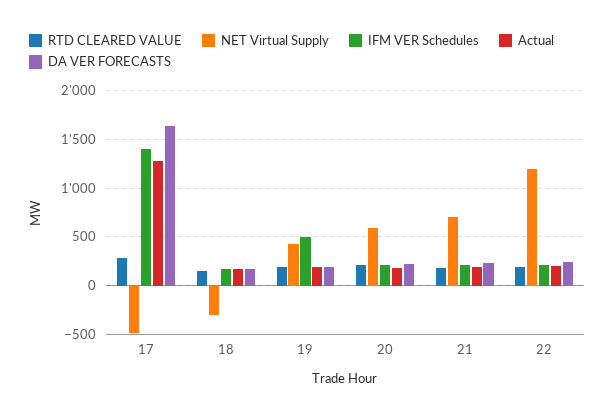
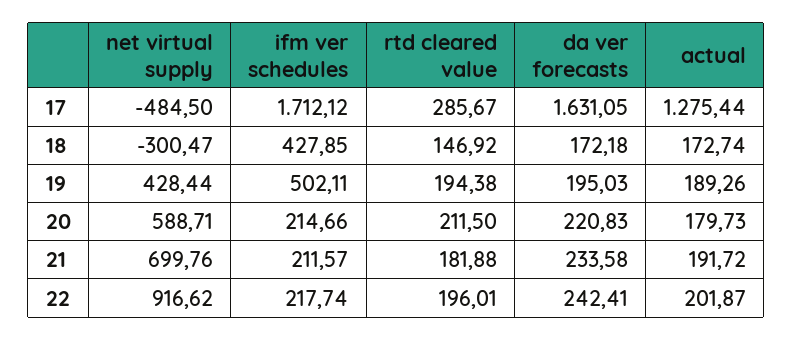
  {
    "RTD CLEARED VALUE": {
      "17": 285.67,
      "18": 146.92,
      "19": 194.38,
      "20": 211.5,
      "21": 181.88,
      "22": 196.01
    },
    "NET Virtual Supply": {
      "17": -484.5,
      "18": -300.47,
      "19": 428.44,
      "20": 588.71,
      "21": 699.76,
-     "22": 1200
+     "22": 916.62
    },
    "IFM VER Schedules": {
-     "17": 1400,
+     "17": 1712.12,
-     "18": 200,
+     "18": 427.85,
      "19": 502.11,
      "20": 214.66,
      "21": 211.57,
      "22": 217.74
    },
    "Actual": {
      "17": 1275.44,
      "18": 172.74,
      "19": 189.26,
      "20": 179.73,
      "21": 191.72,
      "22": 201.87
    },
    "DA VER FORECASTS": {
      "17": 1631.05,
      "18": 172.18,
      "19": 195.03,
      "20": 220.83,
      "21": 233.58,
      "22": 242.41
    }
  }

